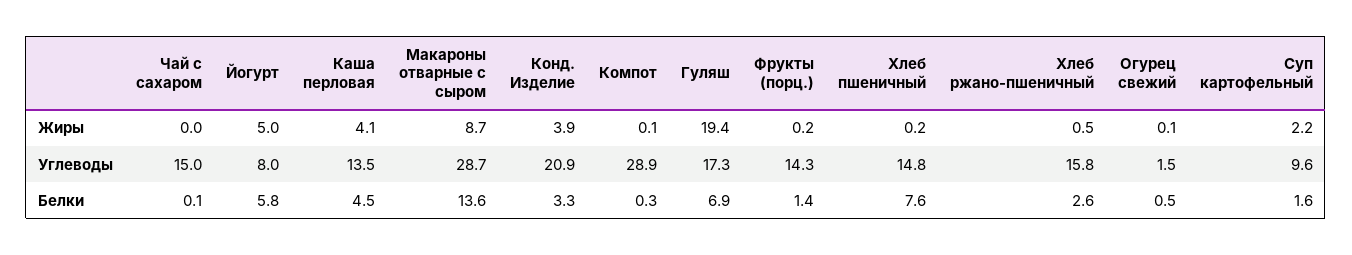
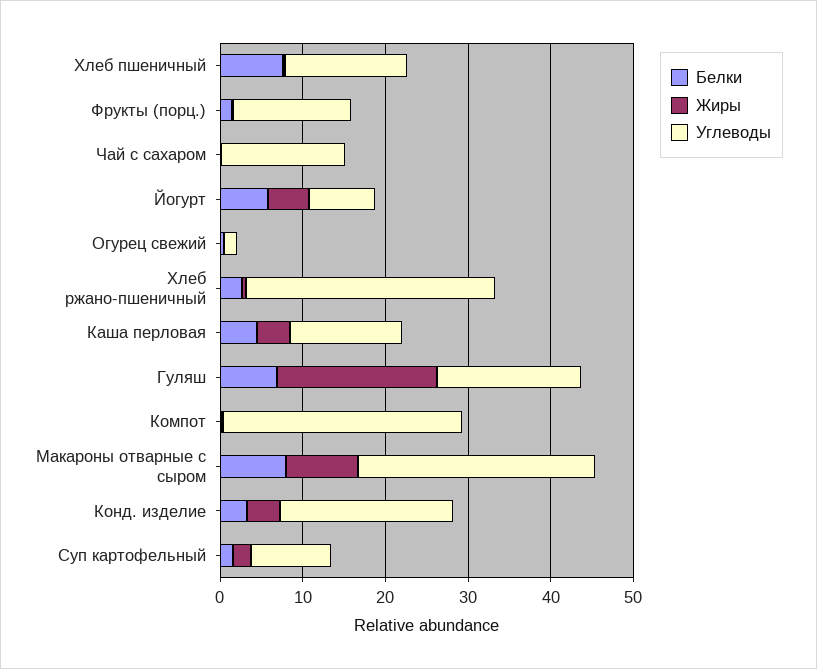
  {
    "Жиры": {
      "Чай с сахаром": 0,
      "Йогурт": 5,
      "Каша перловая": 4.1,
      "Макароны отварные с сыром": 8.7,
      "Конд. Изделие": 3.9,
      "Компот": 0.1,
      "Гуляш": 19.4,
      "Фрукты (порц.)": 0.2,
      "Хлеб пшеничный": 0.2,
      "Хлеб ржано-пшеничный": 0.5,
      "Огурец свежий": 0.1,
      "Суп картофельный": 2.2
    },
    "Углеводы": {
      "Чай с сахаром": 15,
      "Йогурт": 8,
      "Каша перловая": 13.5,
      "Макароны отварные с сыром": 28.7,
      "Конд. Изделие": 20.9,
      "Компот": 28.9,
      "Гуляш": 17.3,
      "Фрукты (порц.)": 14.3,
      "Хлеб пшеничный": 14.8,
-     "Хлеб ржано-пшеничный": 15.8,
+     "Хлеб ржано-пшеничный": 30,
      "Огурец свежий": 1.5,
      "Суп картофельный": 9.6
    },
    "Белки": {
      "Чай с сахаром": 0.1,
      "Йогурт": 5.8,
      "Каша перловая": 4.5,
-     "Макароны отварные с сыром": 13.6,
+     "Макароны отварные с сыром": 8,
      "Конд. Изделие": 3.3,
      "Компот": 0.3,
      "Гуляш": 6.9,
      "Фрукты (порц.)": 1.4,
      "Хлеб пшеничный": 7.6,
      "Хлеб ржано-пшеничный": 2.6,
      "Огурец свежий": 0.5,
      "Суп картофельный": 1.6
    }
  }

